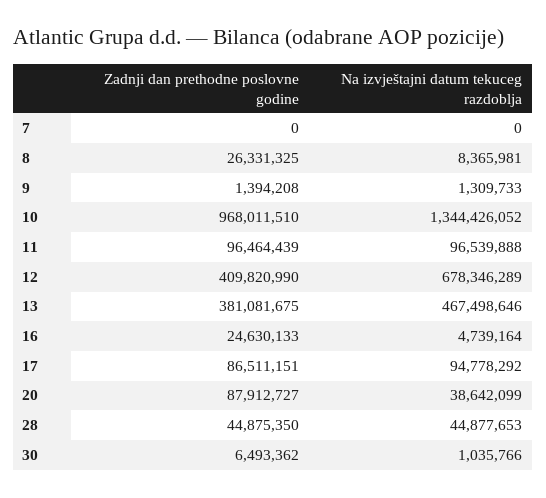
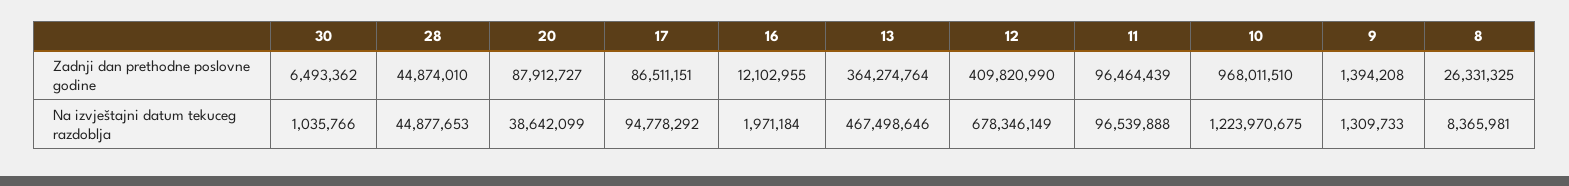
  {
    "Zadnji dan prethodne poslovne godine": {
-     "7": 0,
      "8": 26331325,
      "9": 1394208,
      "10": 968011510,
      "11": 96464439,
      "12": 409820990,
-     "13": 381081675,
+     "13": 364274764,
-     "16": 24630133,
+     "16": 12102955,
      "17": 86511151,
      "20": 87912727,
-     "28": 44875350,
+     "28": 44874010,
      "30": 6493362
    },
    "Na izvještajni datum tekuceg razdoblja": {
-     "7": 0,
      "8": 8365981,
      "9": 1309733,
-     "10": 1344426052,
+     "10": 1223970675,
      "11": 96539888,
-     "12": 678346289,
+     "12": 678346149,
      "13": 467498646,
-     "16": 4739164,
+     "16": 1971184,
      "17": 94778292,
      "20": 38642099,
      "28": 44877653,
      "30": 1035766
    }
  }

